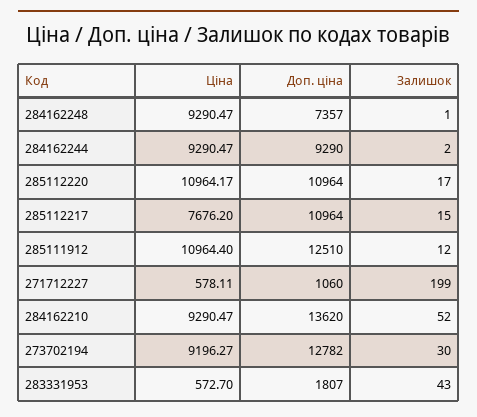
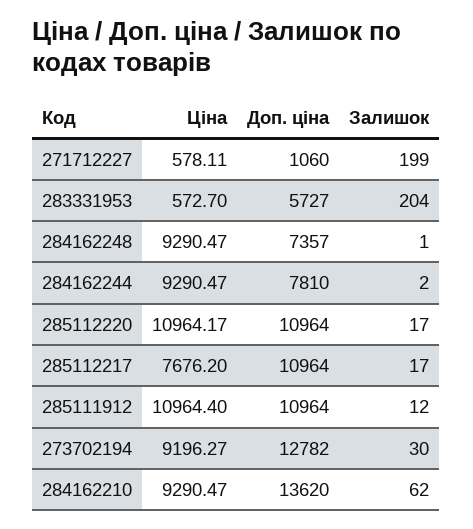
  {
    "Ціна": {
      "284162248": 9290.47,
      "284162244": 9290.47,
      "285112220": 10964.17,
      "285112217": 7676.2,
      "285111912": 10964.4,
      "271712227": 578.11,
      "284162210": 9290.47,
      "273702194": 9196.27,
      "283331953": 572.7
    },
    "Доп. ціна": {
      "284162248": 7357,
-     "284162244": 9290,
+     "284162244": 7810,
      "285112220": 10964,
      "285112217": 10964,
-     "285111912": 12510,
+     "285111912": 10964,
      "271712227": 1060,
      "284162210": 13620,
      "273702194": 12782,
-     "283331953": 1807
+     "283331953": 5727
    },
    "Залишок": {
      "284162248": 1,
      "284162244": 2,
      "285112220": 17,
-     "285112217": 15,
+     "285112217": 17,
      "285111912": 12,
      "271712227": 199,
-     "284162210": 52,
+     "284162210": 62,
      "273702194": 30,
-     "283331953": 43
+     "283331953": 204
    }
  }

